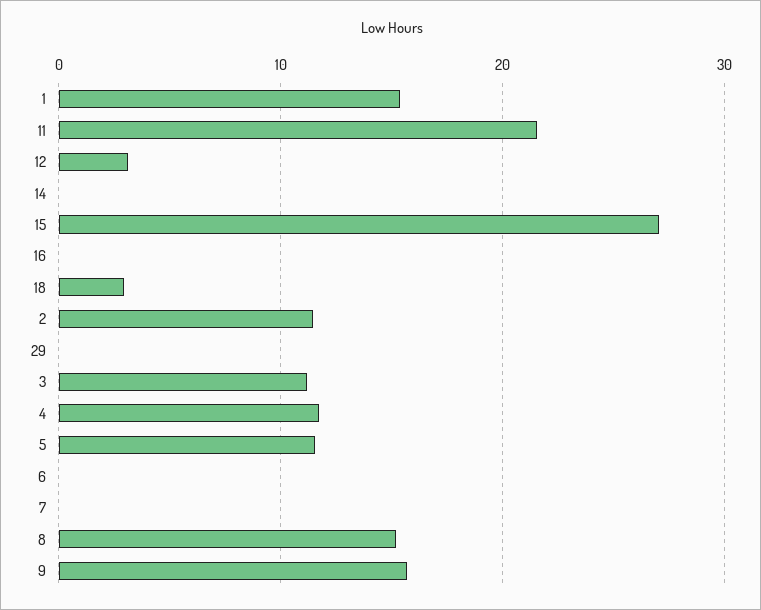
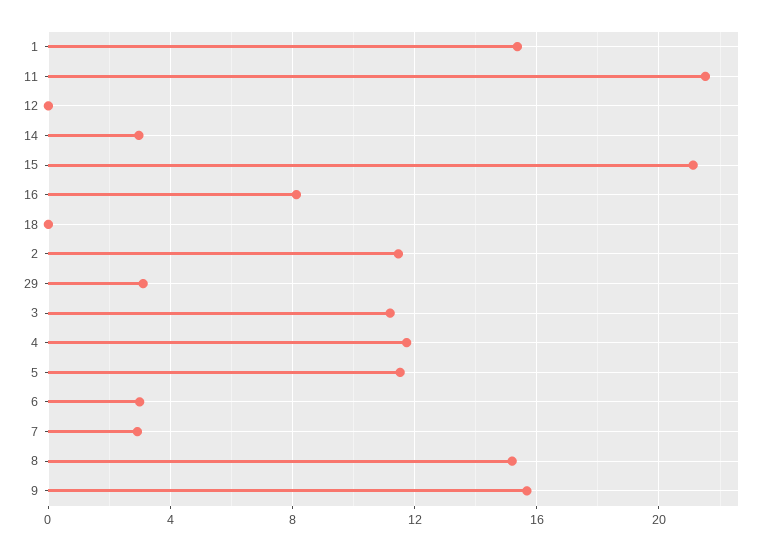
  {
    "1": 15.5,
    "11": 21.5,
-   "12": 3,
+   "12": 0,
-   "14": 0,
+   "14": 3,
-   "15": 27,
+   "15": 21,
-   "16": 0,
+   "16": 8,
-   "18": 3,
+   "18": 0,
    "2": 11.5,
-   "29": 0,
+   "29": 3,
    "3": 11,
    "4": 11.5,
    "5": 11.5,
-   "6": 0,
+   "6": 3,
-   "7": 0,
+   "7": 3,
    "8": 15,
    "9": 15.5
  }

